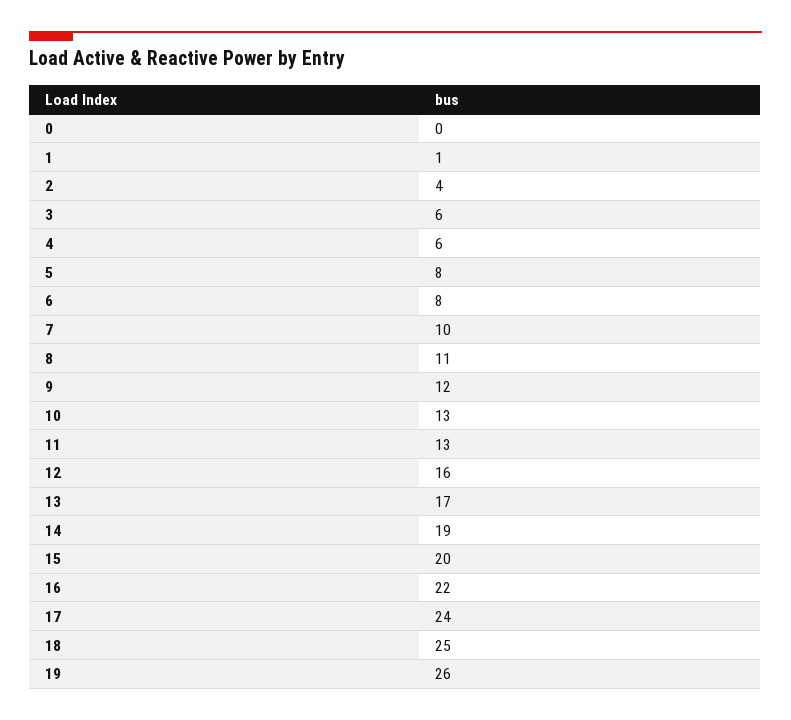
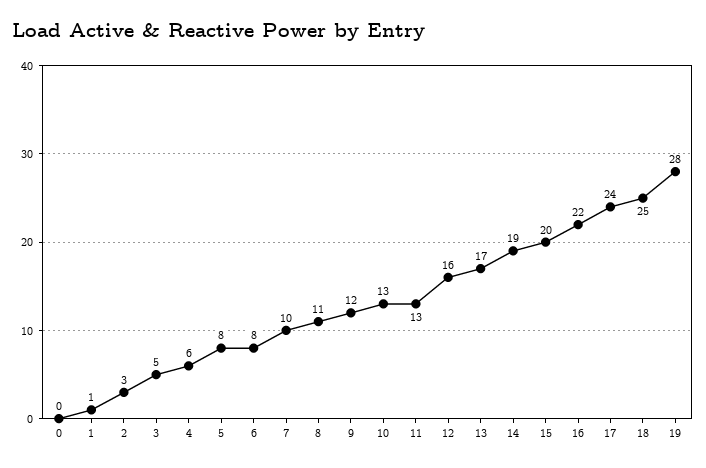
  {
    "0": 0,
    "1": 1,
-   "2": 4,
+   "2": 3,
-   "3": 6,
+   "3": 5,
    "4": 6,
    "5": 8,
    "6": 8,
    "7": 10,
    "8": 11,
    "9": 12,
    "10": 13,
    "11": 13,
    "12": 16,
    "13": 17,
    "14": 19,
    "15": 20,
    "16": 22,
    "17": 24,
    "18": 25,
-   "19": 26
+   "19": 28
  }

